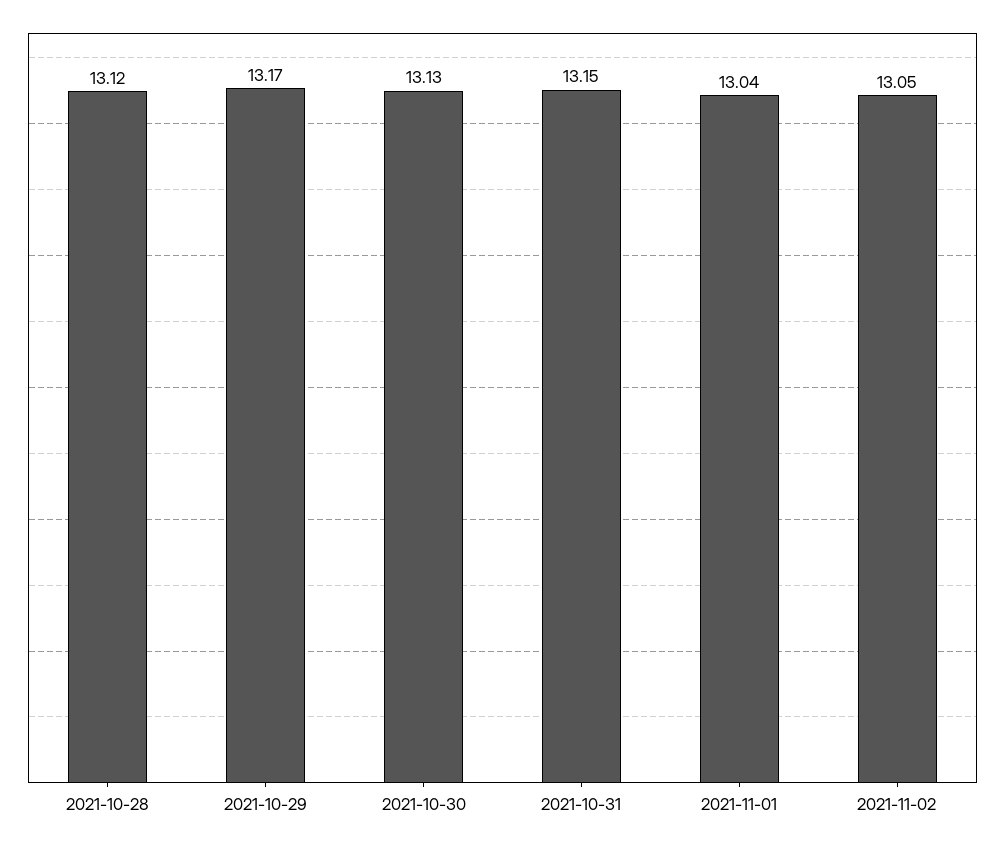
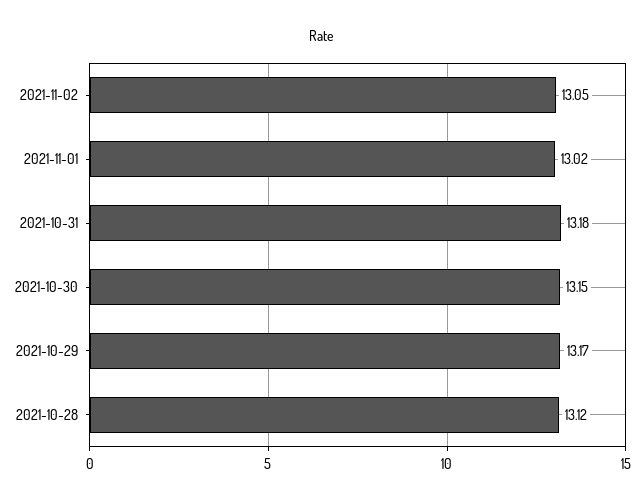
  {
    "2021-10-28": 13.12,
    "2021-10-29": 13.17,
-   "2021-10-30": 13.13,
+   "2021-10-30": 13.15,
-   "2021-10-31": 13.15,
+   "2021-10-31": 13.18,
-   "2021-11-01": 13.04,
+   "2021-11-01": 13.02,
    "2021-11-02": 13.05
  }

